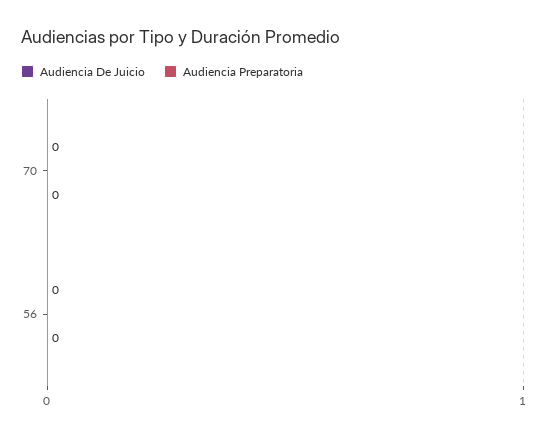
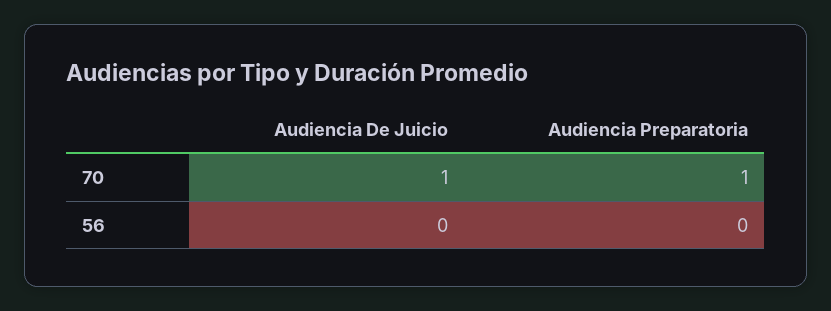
  {
    "Audiencia De Juicio": {
-     "70": 0,
+     "70": 1,
      "56": 0
    },
    "Audiencia Preparatoria": {
-     "70": 0,
+     "70": 1,
      "56": 0
    }
  }

